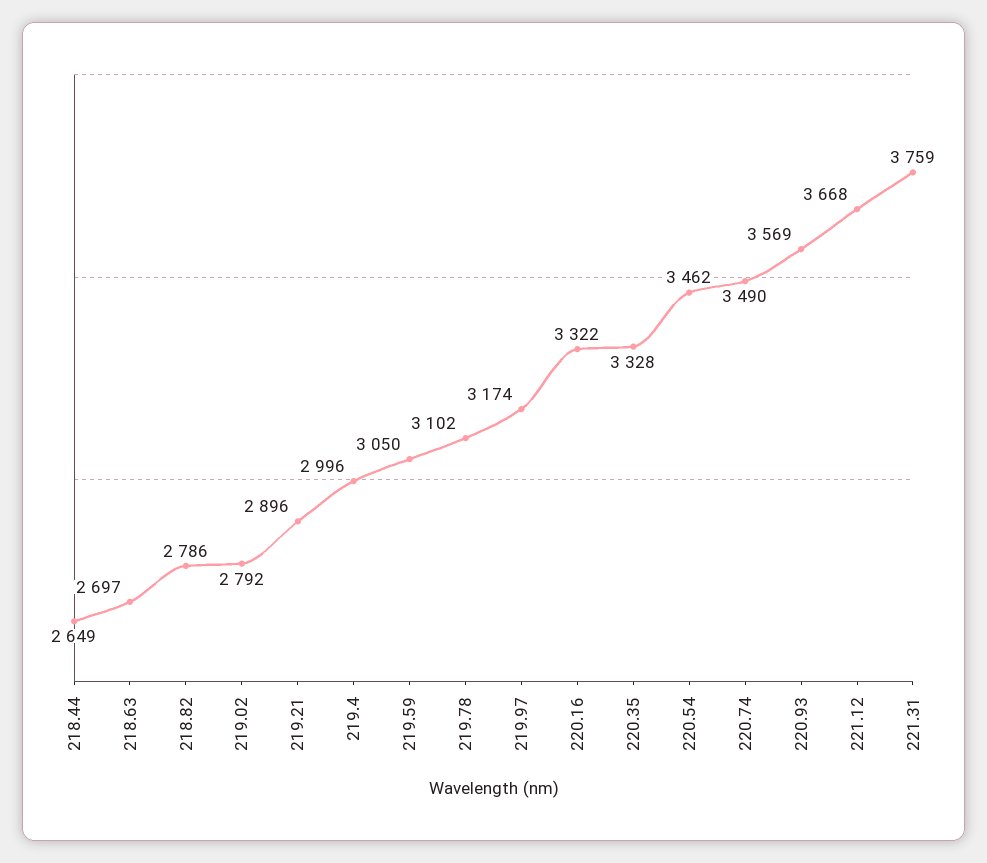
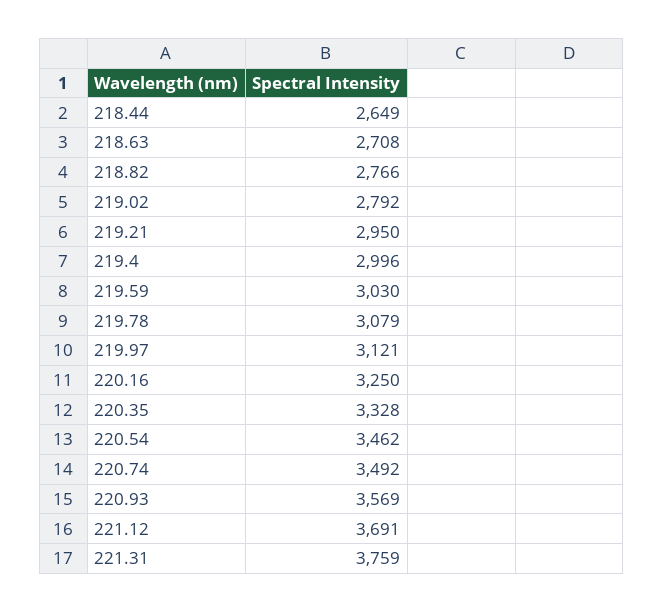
  {
    "218.44": 2649,
-   "218.63": 2697,
+   "218.63": 2708,
-   "218.82": 2786,
+   "218.82": 2766,
    "219.02": 2792,
-   "219.21": 2896,
+   "219.21": 2950,
    "219.4": 2996,
-   "219.59": 3050,
+   "219.59": 3030,
-   "219.78": 3102,
+   "219.78": 3079,
-   "219.97": 3174,
+   "219.97": 3121,
-   "220.16": 3322,
+   "220.16": 3250,
    "220.35": 3328,
    "220.54": 3462,
-   "220.74": 3490,
+   "220.74": 3492,
    "220.93": 3569,
-   "221.12": 3668,
+   "221.12": 3691,
    "221.31": 3759
  }

